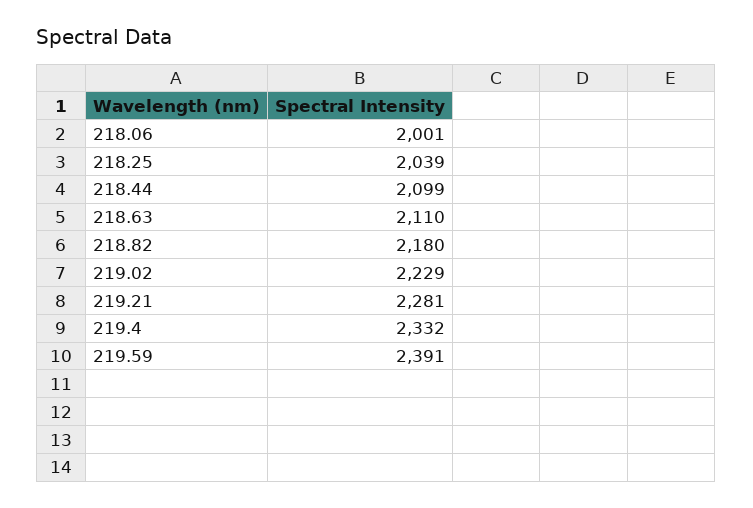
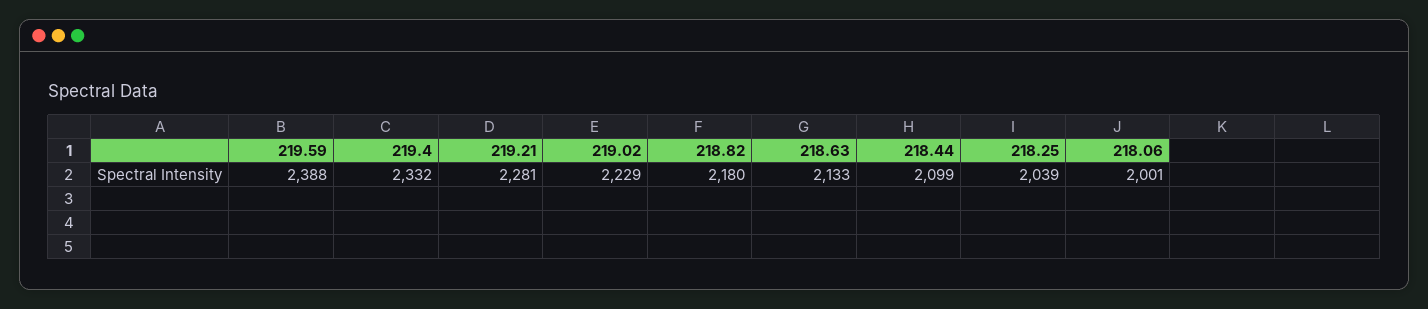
  {
    "218.06": 2001,
    "218.25": 2039,
    "218.44": 2099,
-   "218.63": 2110,
+   "218.63": 2133,
    "218.82": 2180,
    "219.02": 2229,
    "219.21": 2281,
    "219.4": 2332,
-   "219.59": 2391
+   "219.59": 2388
  }

